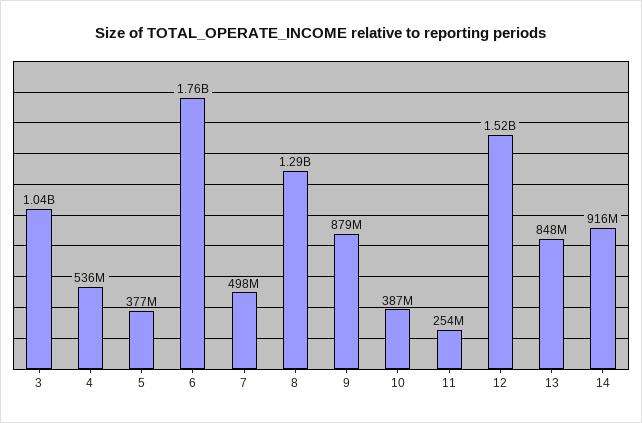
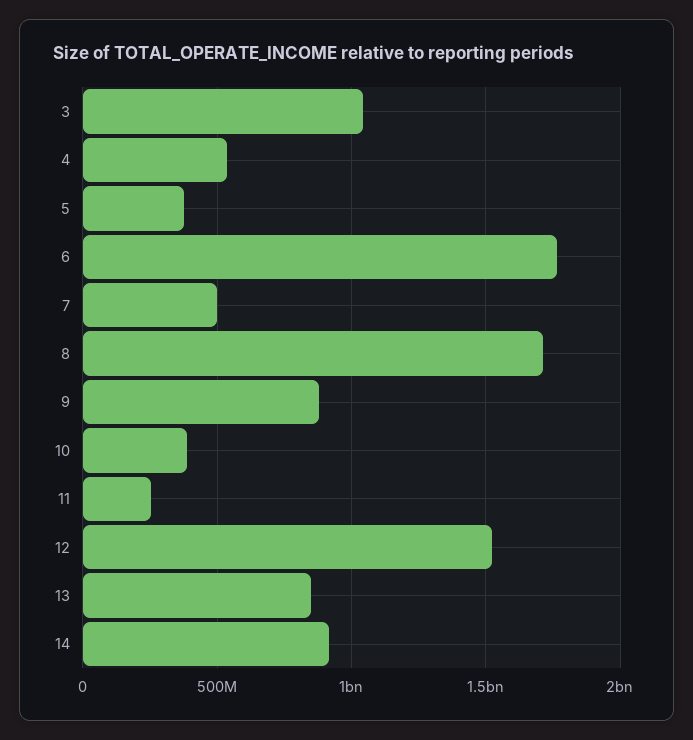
  {
    "3": 1040000000,
    "4": 536000000,
    "5": 377000000,
    "6": 1760000000,
    "7": 498000000,
-   "8": 1290000000,
+   "8": 1700000000,
    "9": 879000000,
    "10": 387000000,
    "11": 254000000,
    "12": 1520000000,
    "13": 848000000,
    "14": 916000000
  }

